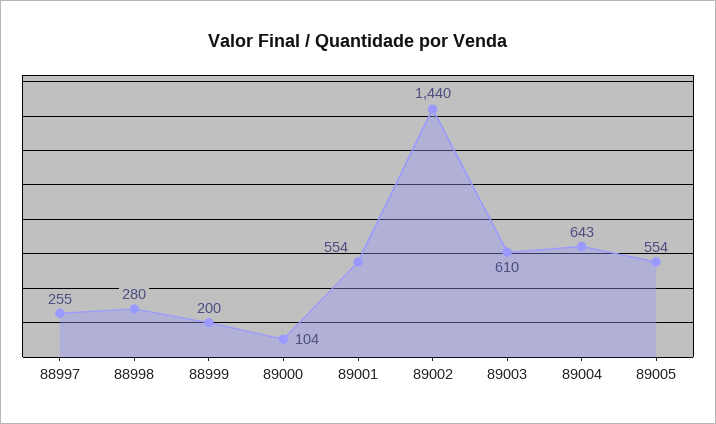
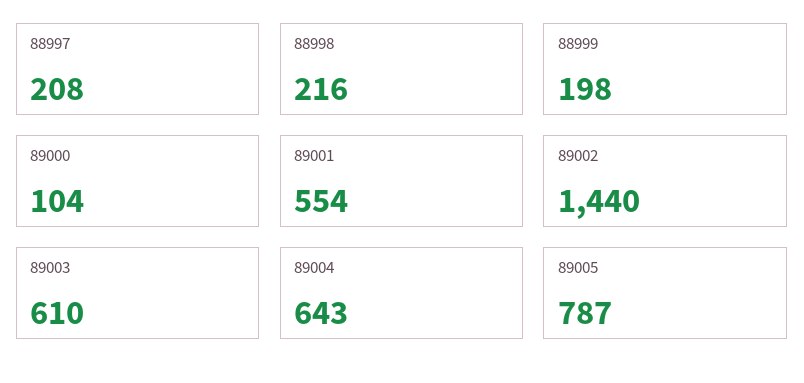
  {
-   "88997": 255,
+   "88997": 208,
-   "88998": 280,
+   "88998": 216,
-   "88999": 200,
+   "88999": 198,
    "89000": 104,
    "89001": 554,
    "89002": 1440,
    "89003": 610,
    "89004": 643,
-   "89005": 554
+   "89005": 787
  }

